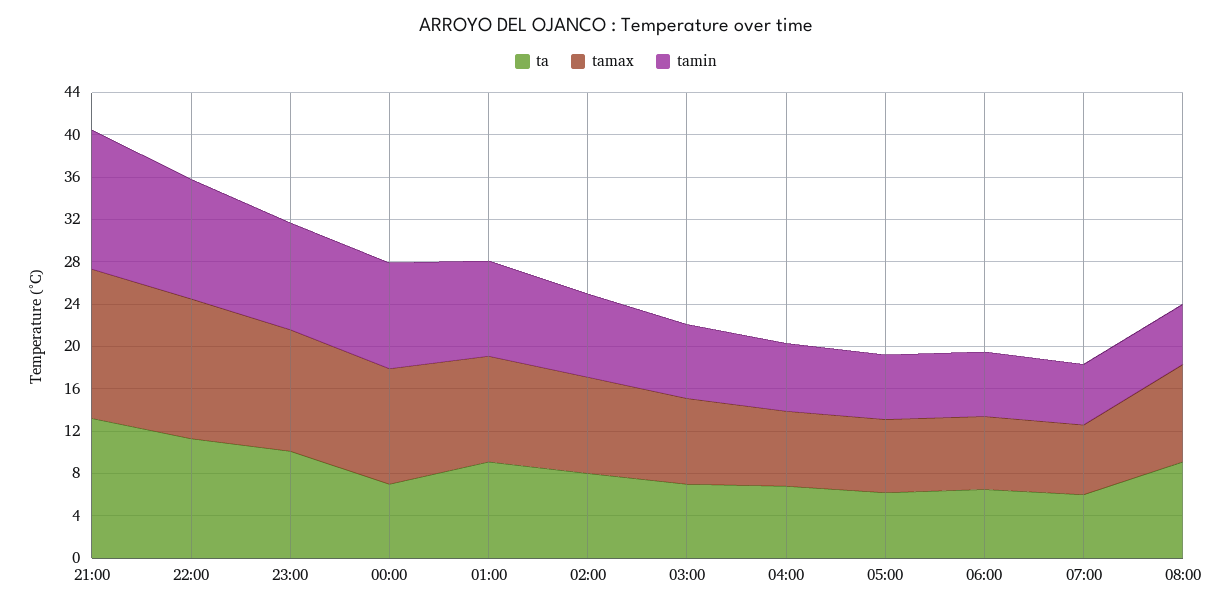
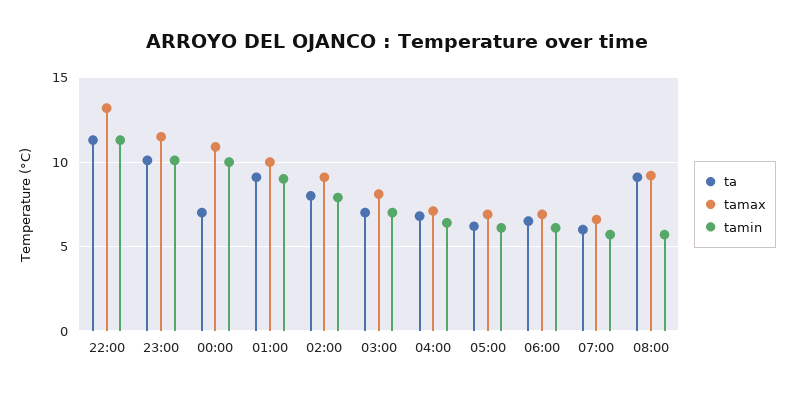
  {
    "ta": {
-     "21:00": 13,
      "22:00": 11.5,
      "23:00": 10,
      "00:00": 7,
      "01:00": 9,
      "02:00": 8,
      "03:00": 7,
      "04:00": 7,
      "05:00": 6,
      "06:00": 6.5,
      "07:00": 6,
      "08:00": 9
    },
    "tamax": {
-     "21:00": 14,
      "22:00": 13,
      "23:00": 11.5,
      "00:00": 11,
      "01:00": 10,
      "02:00": 9,
      "03:00": 8,
      "04:00": 7,
      "05:00": 7,
      "06:00": 7,
      "07:00": 6.5,
      "08:00": 9
    },
    "tamin": {
-     "21:00": 13,
      "22:00": 11.5,
      "23:00": 10,
      "00:00": 10,
      "01:00": 9,
      "02:00": 8,
      "03:00": 7,
      "04:00": 6.5,
      "05:00": 6,
      "06:00": 6,
      "07:00": 5.5,
      "08:00": 5.5
    }
  }

